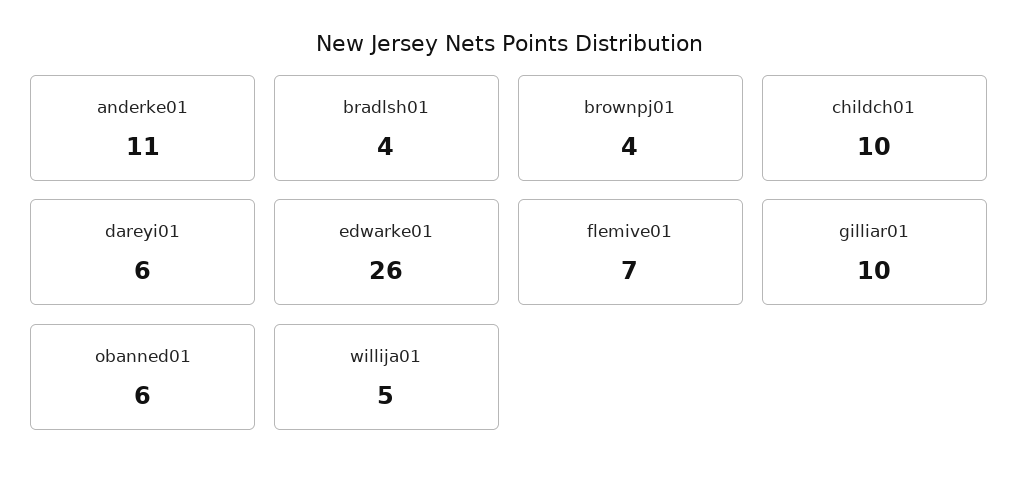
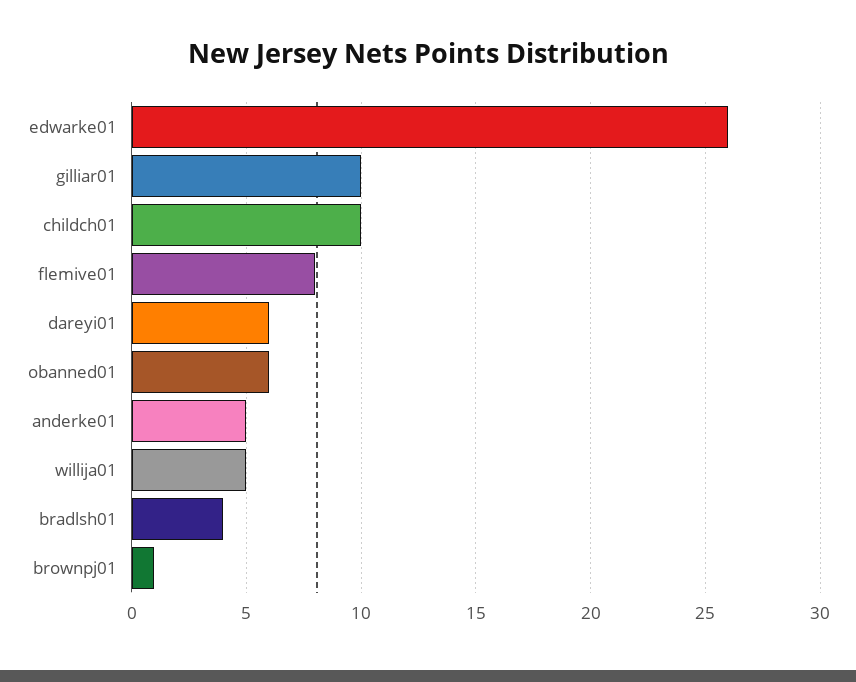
  {
-   "anderke01": 11,
+   "anderke01": 5,
    "bradlsh01": 4,
-   "brownpj01": 4,
+   "brownpj01": 1,
    "childch01": 10,
    "dareyi01": 6,
    "edwarke01": 26,
-   "flemive01": 7,
+   "flemive01": 8,
    "gilliar01": 10,
    "obanned01": 6,
    "willija01": 5
  }

